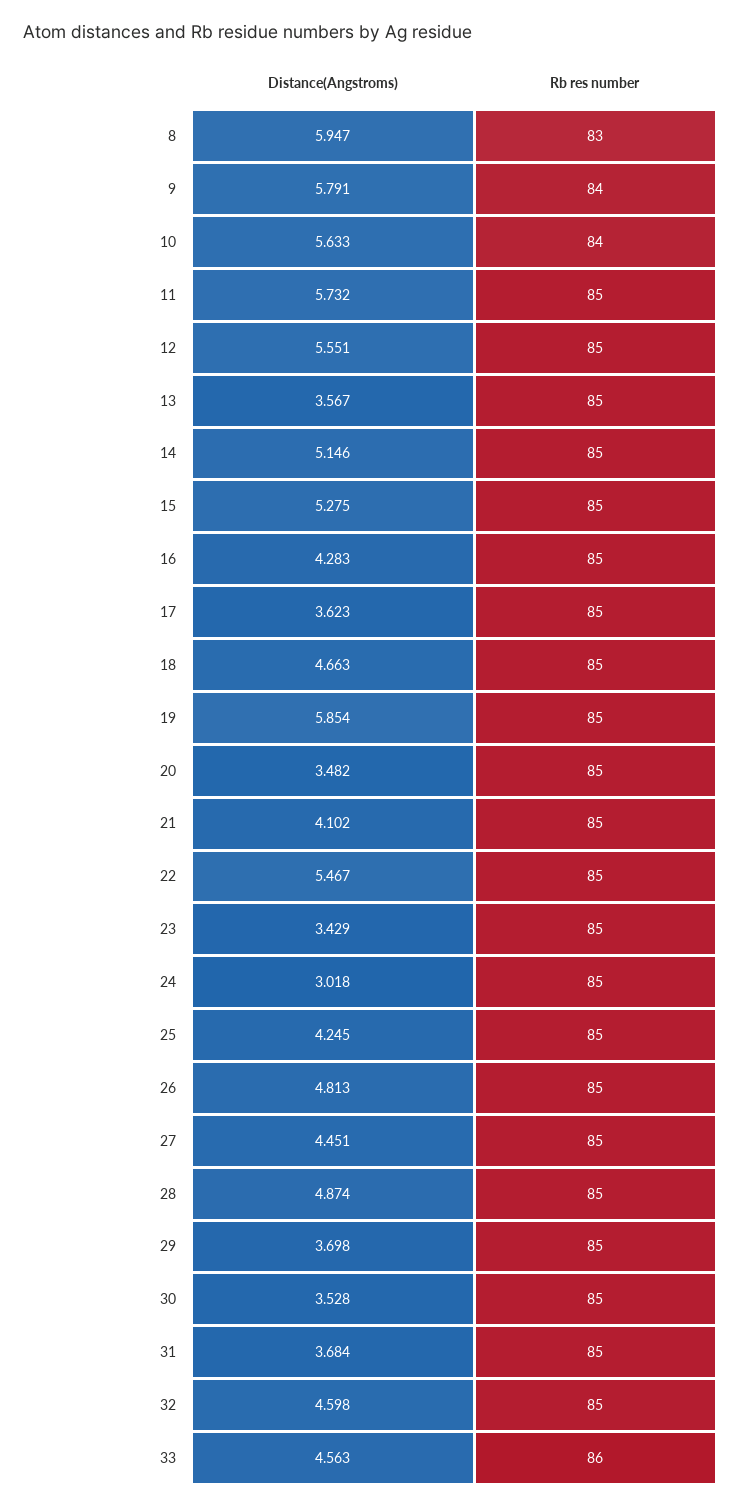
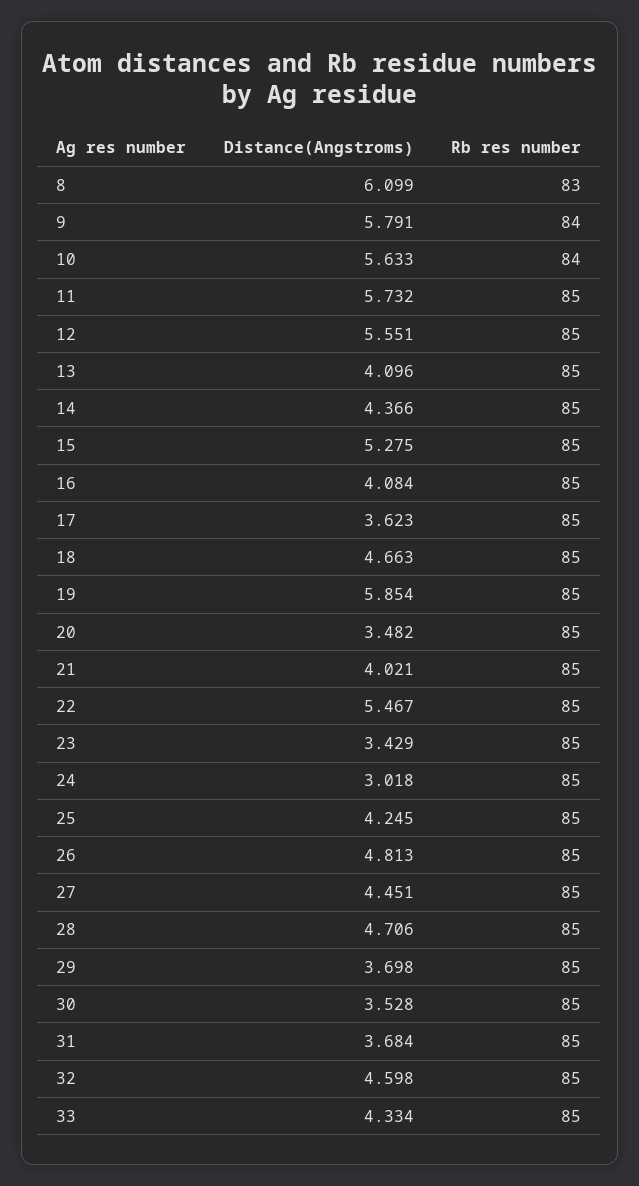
  {
    "Distance(Angstroms)": {
-     "8": 5.947,
+     "8": 6.099,
      "9": 5.791,
      "10": 5.633,
      "11": 5.732,
      "12": 5.551,
-     "13": 3.567,
+     "13": 4.096,
-     "14": 5.146,
+     "14": 4.366,
      "15": 5.275,
-     "16": 4.283,
+     "16": 4.084,
      "17": 3.623,
      "18": 4.663,
      "19": 5.854,
      "20": 3.482,
-     "21": 4.102,
+     "21": 4.021,
      "22": 5.467,
      "23": 3.429,
      "24": 3.018,
      "25": 4.245,
      "26": 4.813,
      "27": 4.451,
-     "28": 4.874,
+     "28": 4.706,
      "29": 3.698,
      "30": 3.528,
      "31": 3.684,
      "32": 4.598,
-     "33": 4.563
+     "33": 4.334
    },
    "Rb res number": {
      "8": 83,
      "9": 84,
      "10": 84,
      "11": 85,
      "12": 85,
      "13": 85,
      "14": 85,
      "15": 85,
      "16": 85,
      "17": 85,
      "18": 85,
      "19": 85,
      "20": 85,
      "21": 85,
      "22": 85,
      "23": 85,
      "24": 85,
      "25": 85,
      "26": 85,
      "27": 85,
      "28": 85,
      "29": 85,
      "30": 85,
      "31": 85,
      "32": 85,
-     "33": 86
+     "33": 85
    }
  }

